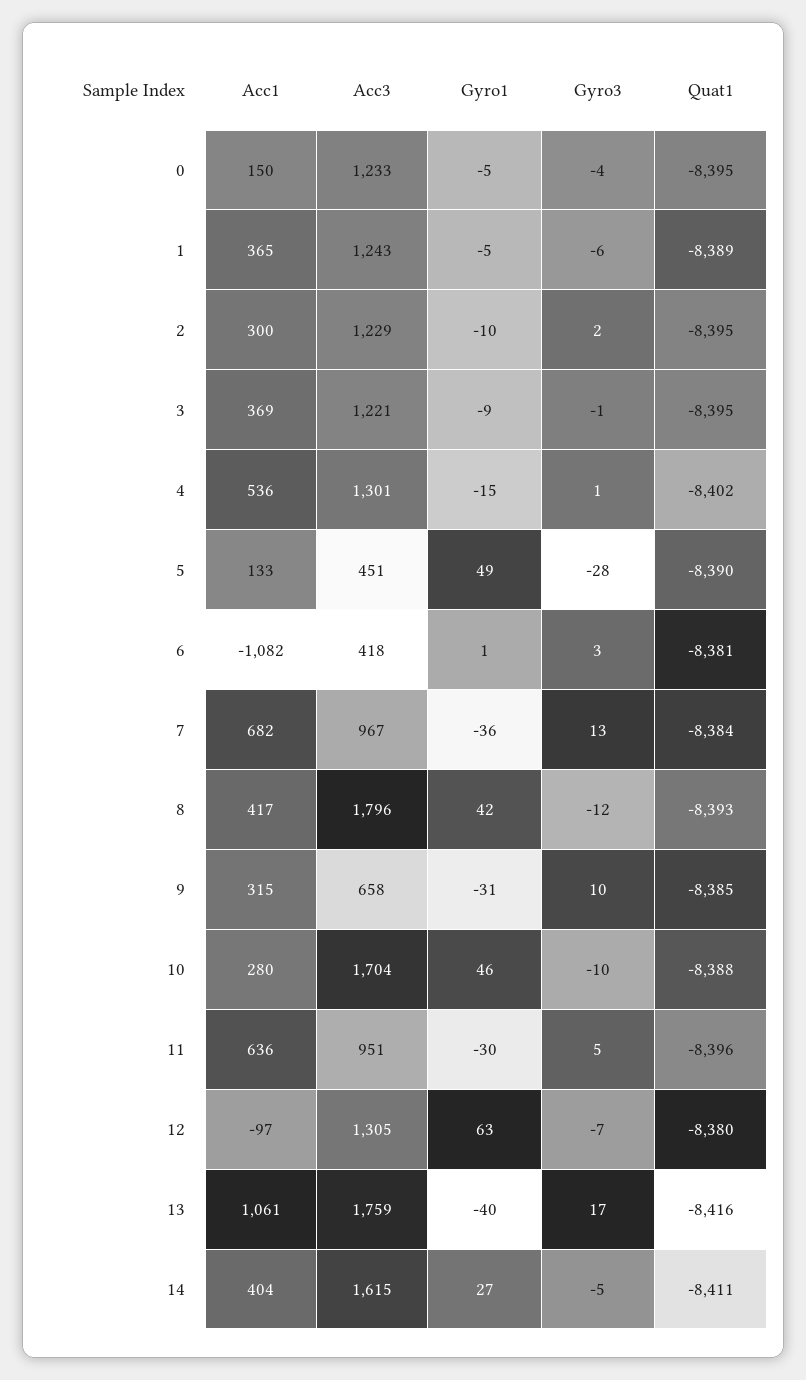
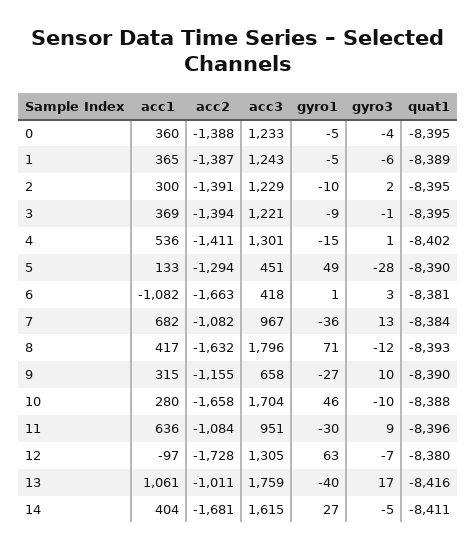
  {
    "Acc1": {
-     "0": 150,
+     "0": 360,
      "1": 365,
      "2": 300,
      "3": 369,
      "4": 536,
      "5": 133,
      "6": -1082,
      "7": 682,
      "8": 417,
      "9": 315,
      "10": 280,
      "11": 636,
      "12": -97,
      "13": 1061,
      "14": 404
    },
    "Acc3": {
      "0": 1233,
      "1": 1243,
      "2": 1229,
      "3": 1221,
      "4": 1301,
      "5": 451,
      "6": 418,
      "7": 967,
      "8": 1796,
      "9": 658,
      "10": 1704,
      "11": 951,
      "12": 1305,
      "13": 1759,
      "14": 1615
    },
    "Gyro1": {
      "0": -5,
      "1": -5,
      "2": -10,
      "3": -9,
      "4": -15,
      "5": 49,
      "6": 1,
      "7": -36,
-     "8": 42,
+     "8": 71,
-     "9": -31,
+     "9": -27,
      "10": 46,
      "11": -30,
      "12": 63,
      "13": -40,
      "14": 27
    },
    "Gyro3": {
      "0": -4,
      "1": -6,
      "2": 2,
      "3": -1,
      "4": 1,
      "5": -28,
      "6": 3,
      "7": 13,
      "8": -12,
      "9": 10,
      "10": -10,
-     "11": 5,
+     "11": 9,
      "12": -7,
      "13": 17,
      "14": -5
    },
    "Quat1": {
      "0": -8395,
      "1": -8389,
      "2": -8395,
      "3": -8395,
      "4": -8402,
      "5": -8390,
      "6": -8381,
      "7": -8384,
      "8": -8393,
-     "9": -8385,
+     "9": -8390,
      "10": -8388,
      "11": -8396,
      "12": -8380,
      "13": -8416,
      "14": -8411
-   }
+   },
+   "acc2": {
+     "0": -1388,
+     "1": -1387,
+     "2": -1391,
+     "3": -1394,
+     "4": -1411,
+     "5": -1294,
+     "6": -1663,
+     "7": -1082,
+     "8": -1632,
+     "9": -1155,
+     "10": -1658,
+     "11": -1084,
+     "12": -1728,
+     "13": -1011,
+     "14": -1681
+   }
  }

